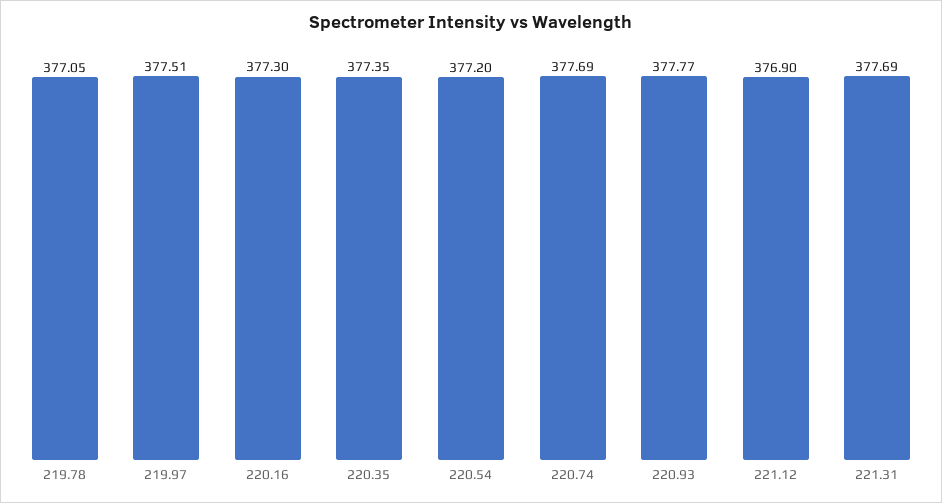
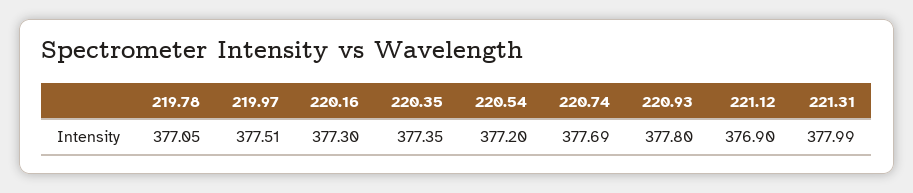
  {
    "219.78": 377.05,
    "219.97": 377.51,
    "220.16": 377.3,
    "220.35": 377.35,
    "220.54": 377.2,
    "220.74": 377.69,
-   "220.93": 377.77,
+   "220.93": 377.8,
    "221.12": 376.9,
-   "221.31": 377.69
+   "221.31": 377.99
  }

